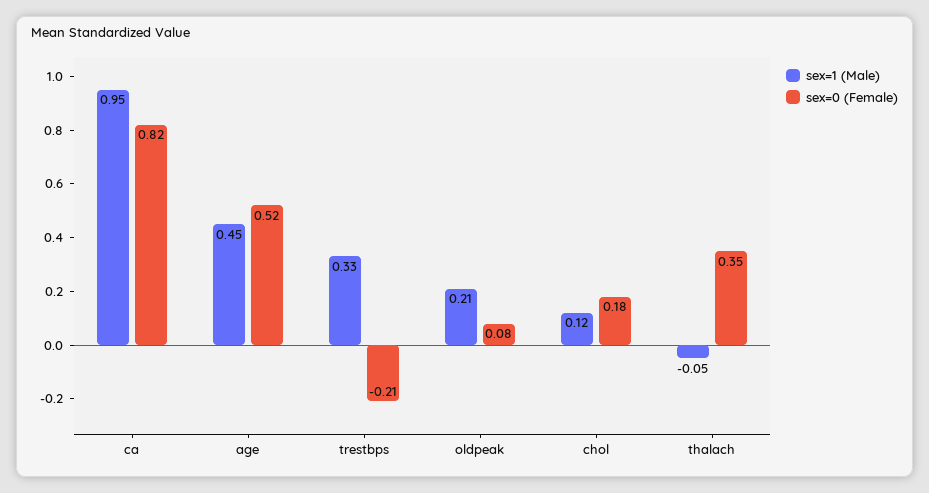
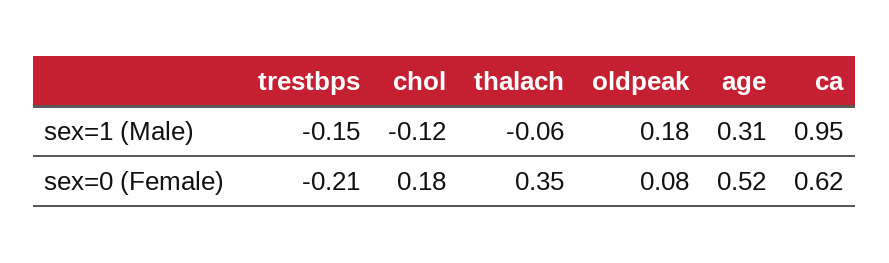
  {
    "sex=1 (Male)": {
      "ca": 0.95,
-     "age": 0.45,
+     "age": 0.31,
-     "trestbps": 0.33,
+     "trestbps": -0.15,
-     "oldpeak": 0.21,
+     "oldpeak": 0.18,
-     "chol": 0.12,
+     "chol": -0.12,
-     "thalach": -0.05
+     "thalach": -0.06
    },
    "sex=0 (Female)": {
-     "ca": 0.82,
+     "ca": 0.62,
      "age": 0.52,
      "trestbps": -0.21,
      "oldpeak": 0.08,
      "chol": 0.18,
      "thalach": 0.35
    }
  }

